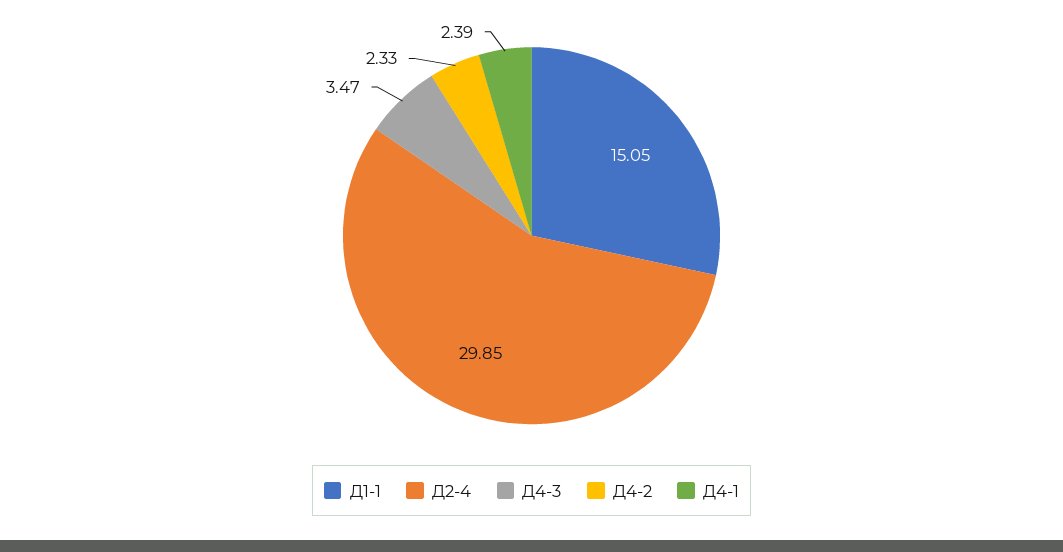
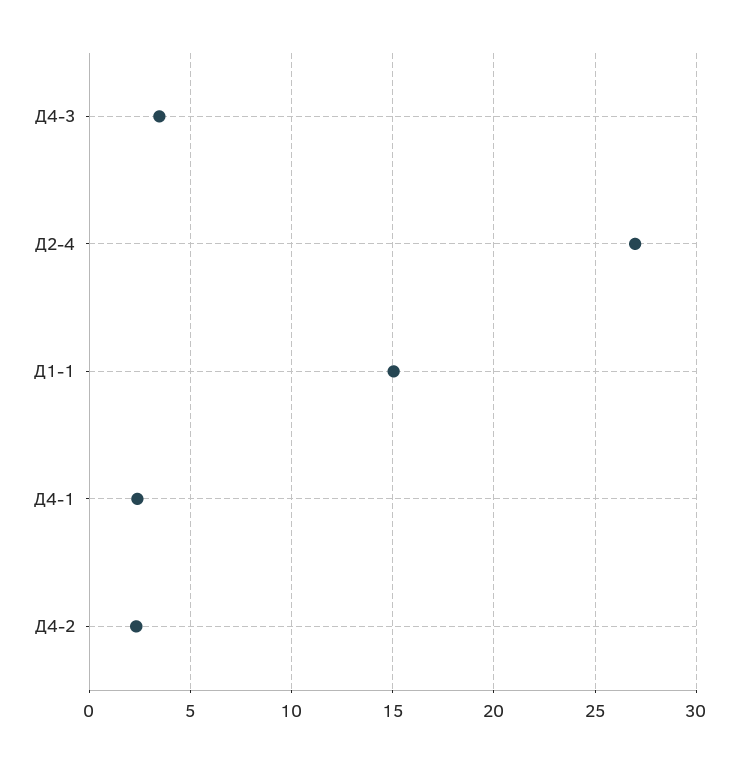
  {
    "Д1-1": 15.05,
-   "Д2-4": 29.85,
+   "Д2-4": 27,
    "Д4-3": 3.47,
    "Д4-2": 2.33,
    "Д4-1": 2.39
  }

